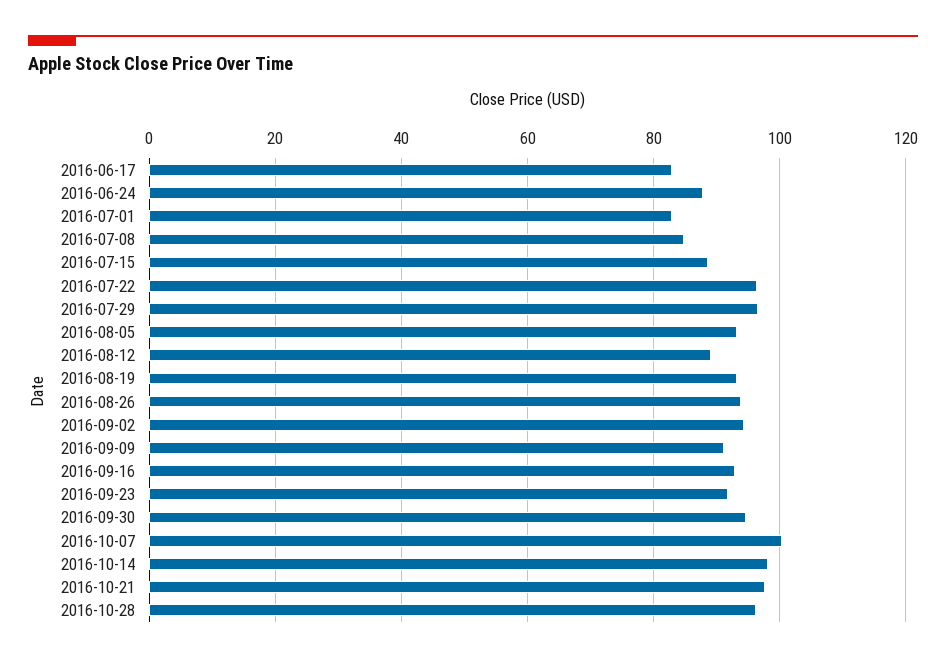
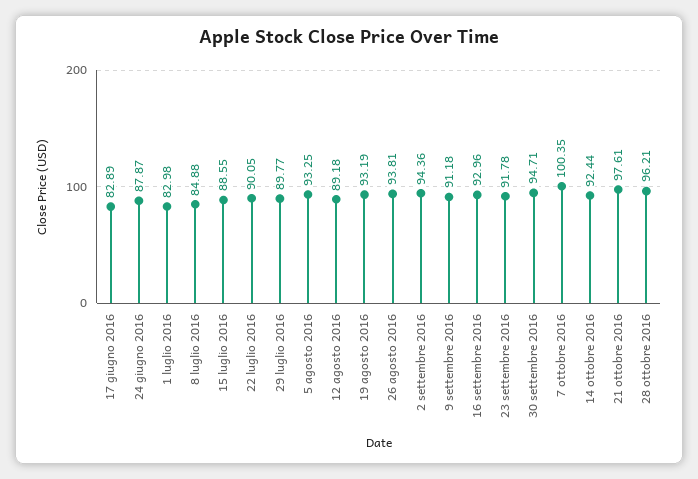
  {
    "2016-06-17": 82.89,
    "2016-06-24": 87.87,
    "2016-07-01": 82.98,
    "2016-07-08": 84.88,
    "2016-07-15": 88.55,
-   "2016-07-22": 96,
+   "2016-07-22": 90.05,
-   "2016-07-29": 96,
+   "2016-07-29": 89.77,
    "2016-08-05": 93.25,
    "2016-08-12": 89.18,
    "2016-08-19": 93.19,
    "2016-08-26": 93.81,
    "2016-09-02": 94.36,
    "2016-09-09": 91.18,
    "2016-09-16": 92.96,
    "2016-09-23": 91.78,
    "2016-09-30": 94.71,
    "2016-10-07": 100.35,
-   "2016-10-14": 98,
+   "2016-10-14": 92.44,
    "2016-10-21": 97.61,
    "2016-10-28": 96.21
  }

